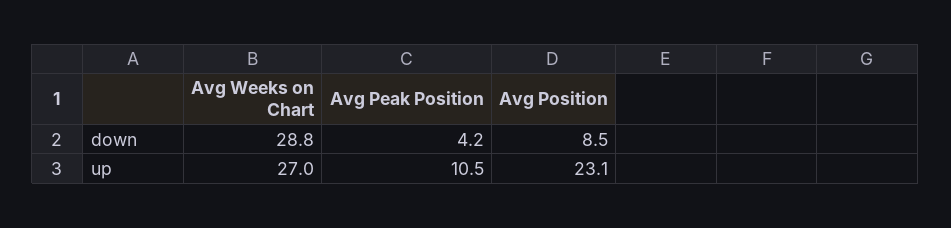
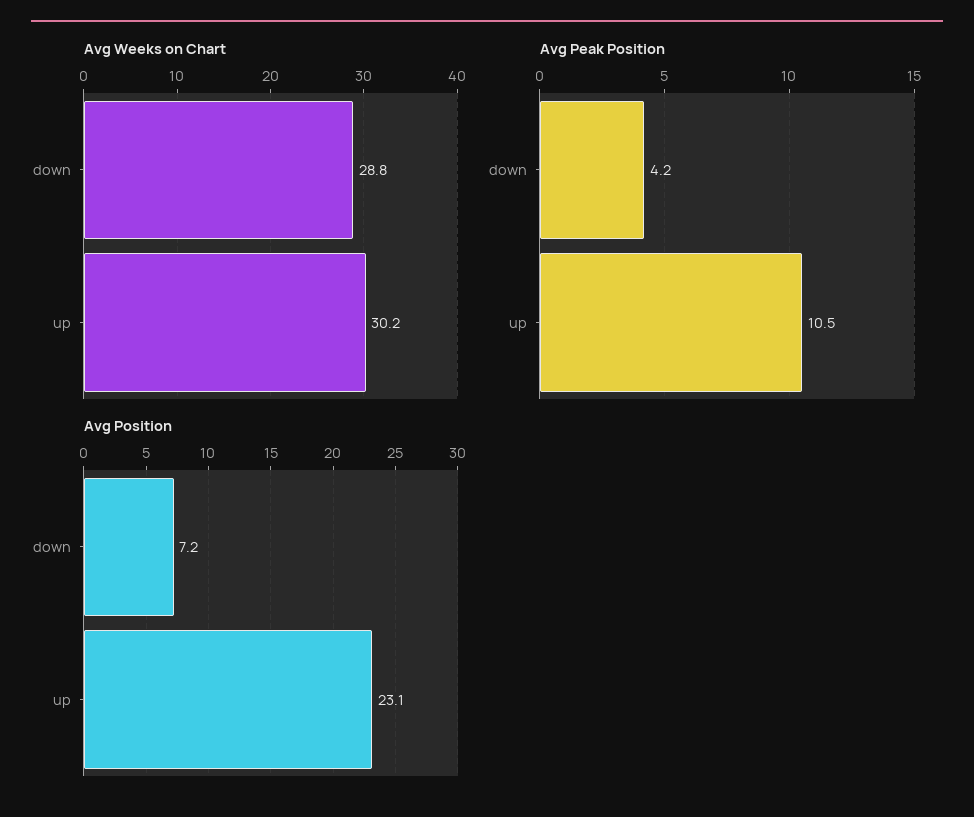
  {
    "Avg Weeks on Chart": {
      "down": 28.8,
-     "up": 27
+     "up": 30.2
    },
    "Avg Peak Position": {
      "down": 4.2,
      "up": 10.5
    },
    "Avg Position": {
-     "down": 8.5,
+     "down": 7.2,
      "up": 23.1
    }
  }

